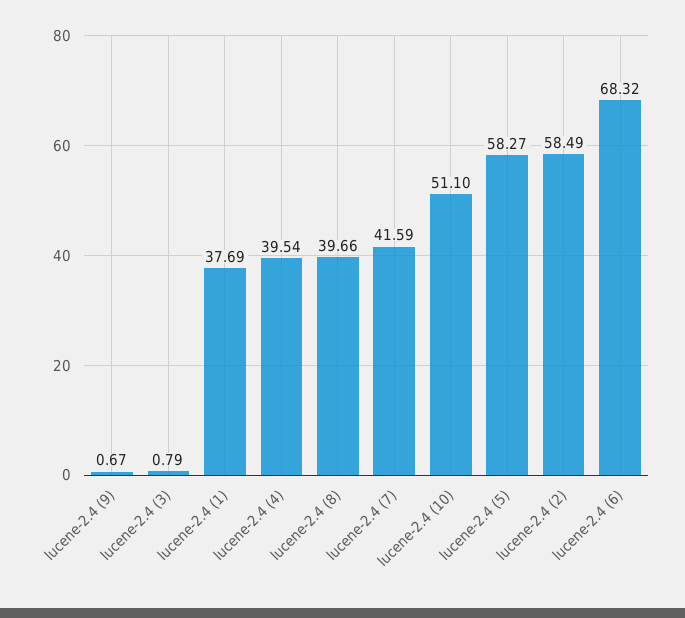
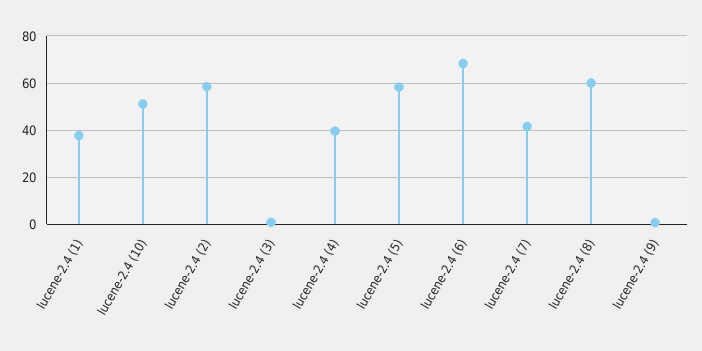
  {
    "lucene-2.4 (9)": 0.67,
    "lucene-2.4 (3)": 0.79,
    "lucene-2.4 (1)": 37.69,
    "lucene-2.4 (4)": 39.54,
-   "lucene-2.4 (8)": 39.66,
+   "lucene-2.4 (8)": 60,
    "lucene-2.4 (7)": 41.59,
    "lucene-2.4 (10)": 51.1,
    "lucene-2.4 (5)": 58.27,
    "lucene-2.4 (2)": 58.49,
    "lucene-2.4 (6)": 68.32
  }

